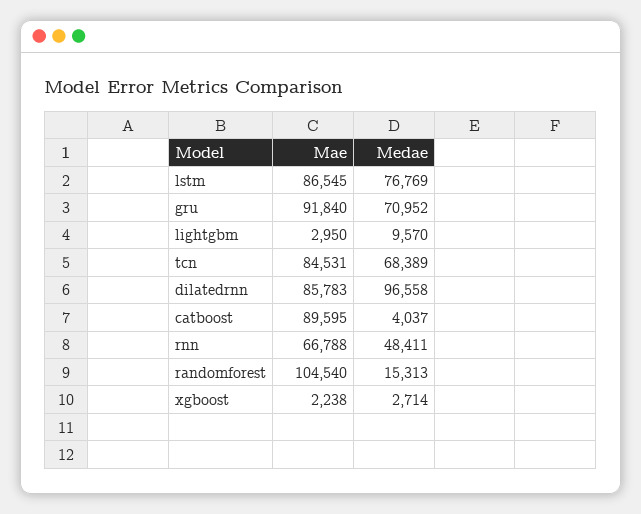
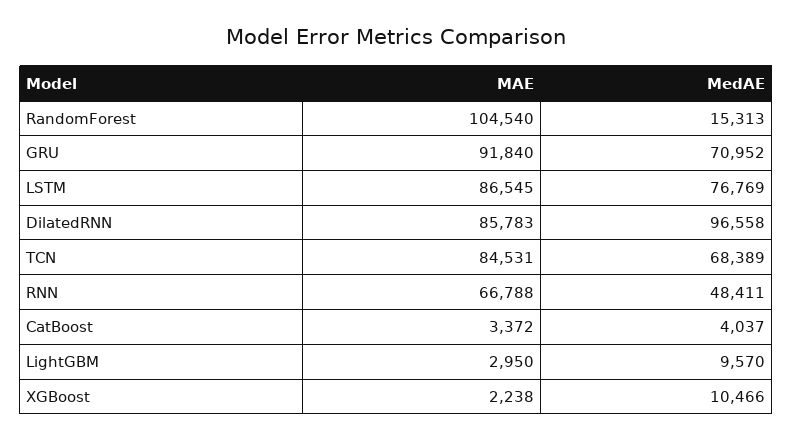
  {
    "Mae": {
      "lstm": 86545,
      "gru": 91840,
      "lightgbm": 2950,
      "tcn": 84531,
      "dilatedrnn": 85783,
-     "catboost": 89595,
+     "catboost": 3372,
      "rnn": 66788,
      "randomforest": 104540,
      "xgboost": 2238
    },
    "Medae": {
      "lstm": 76769,
      "gru": 70952,
      "lightgbm": 9570,
      "tcn": 68389,
      "dilatedrnn": 96558,
      "catboost": 4037,
      "rnn": 48411,
      "randomforest": 15313,
-     "xgboost": 2714
+     "xgboost": 10466
    }
  }

